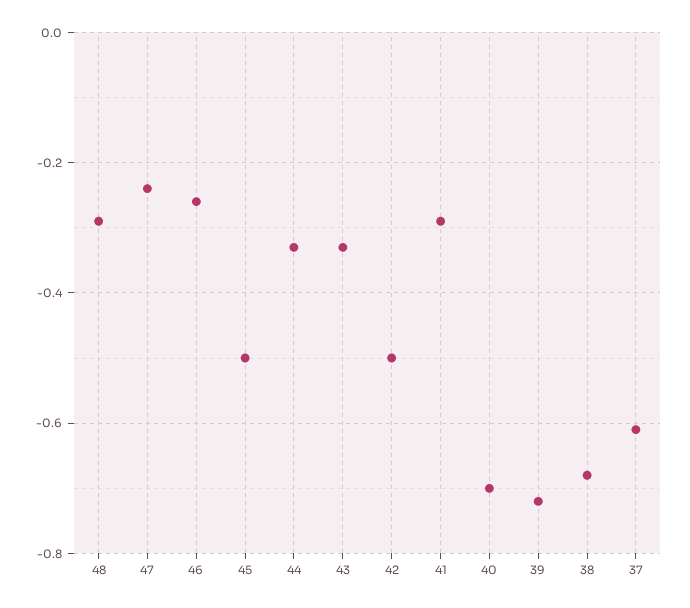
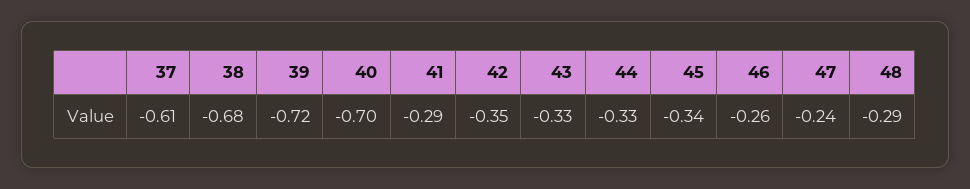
  {
    "48": -0.29,
    "47": -0.24,
    "46": -0.26,
-   "45": -0.5,
+   "45": -0.34,
    "44": -0.33,
    "43": -0.33,
-   "42": -0.5,
+   "42": -0.35,
    "41": -0.29,
    "40": -0.7,
    "39": -0.72,
    "38": -0.68,
    "37": -0.61
  }

